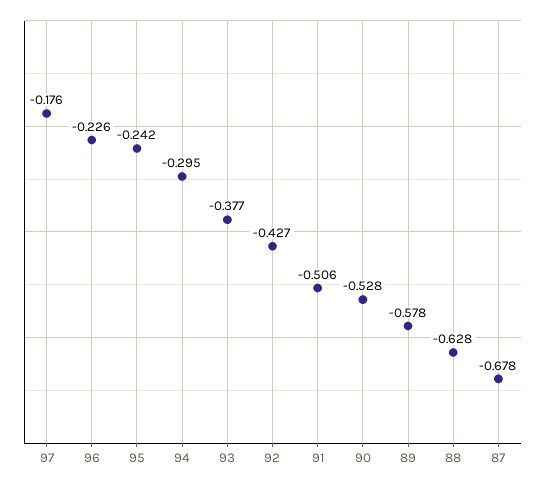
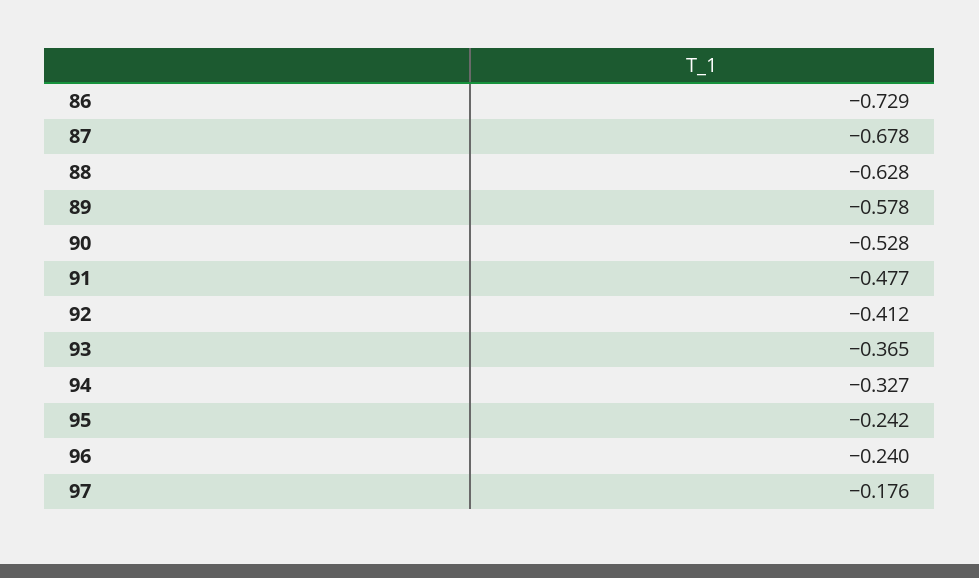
  {
    "97": -0.176,
-   "96": -0.226,
+   "96": -0.24,
    "95": -0.242,
-   "94": -0.295,
+   "94": -0.327,
-   "93": -0.377,
+   "93": -0.365,
-   "92": -0.427,
+   "92": -0.412,
-   "91": -0.506,
+   "91": -0.477,
    "90": -0.528,
    "89": -0.578,
    "88": -0.628,
-   "87": -0.678
+   "87": -0.678,
+   "86": -0.729
  }

